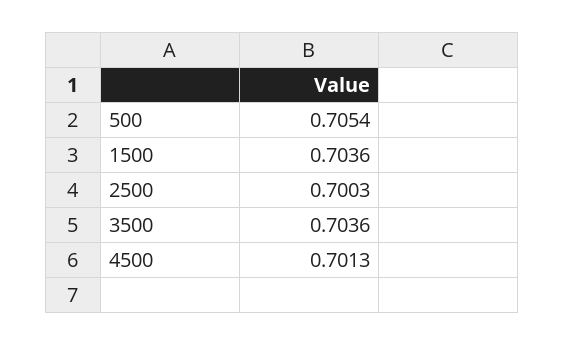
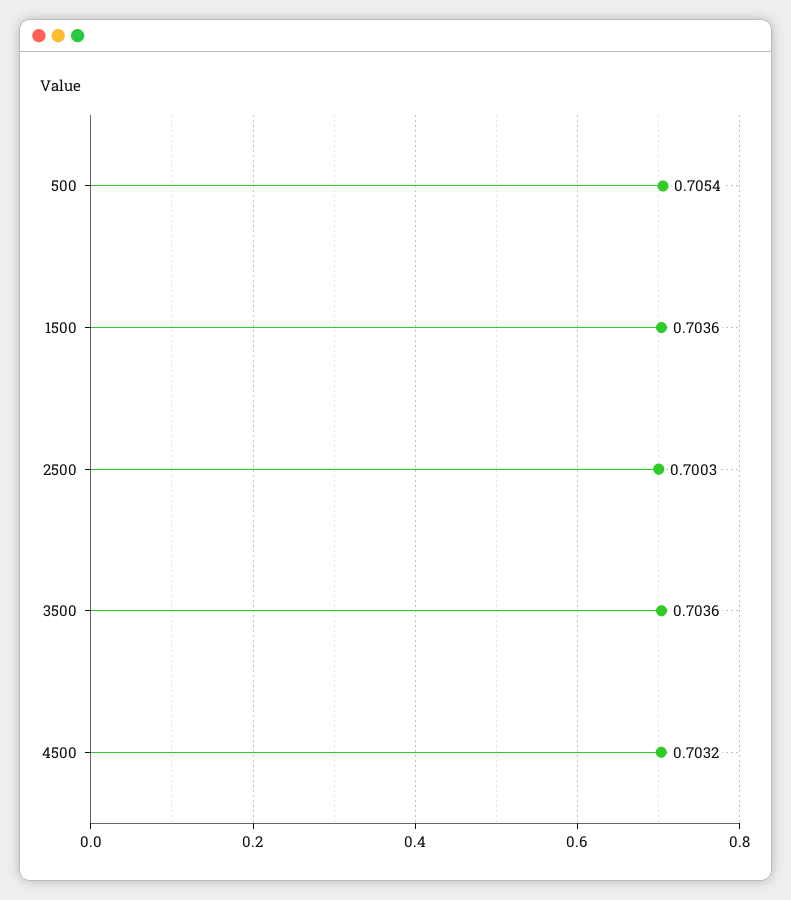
  {
    "500": 0.7054,
    "1500": 0.7036,
    "2500": 0.7003,
    "3500": 0.7036,
-   "4500": 0.7013
+   "4500": 0.7032
  }

